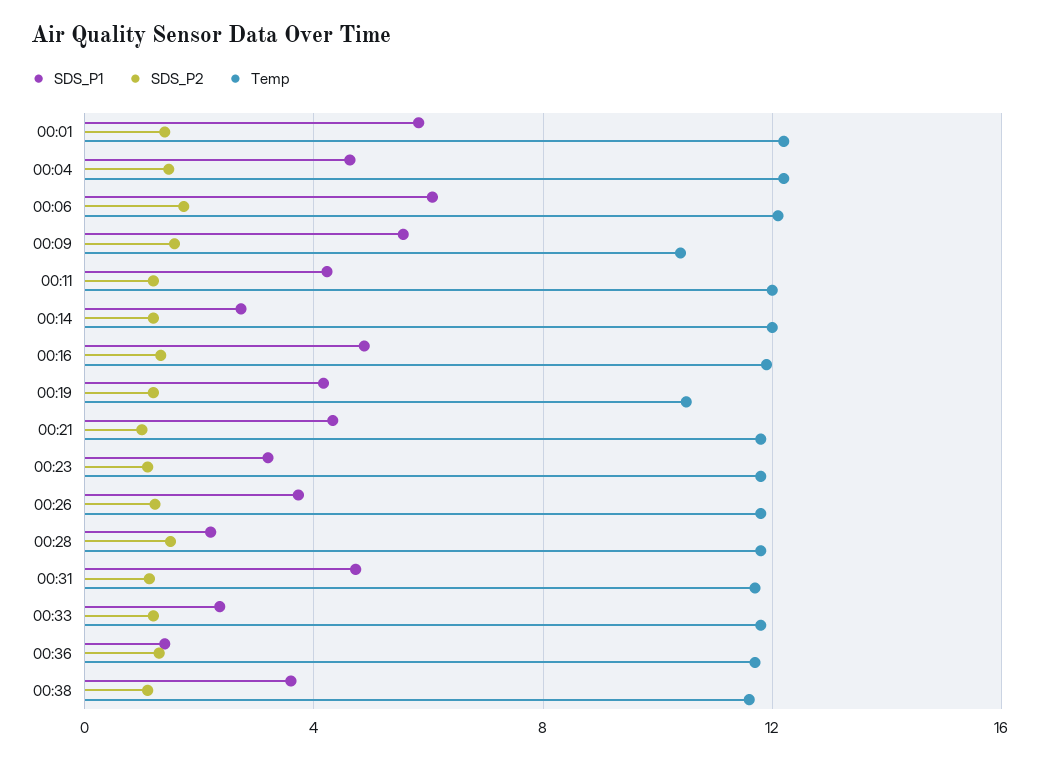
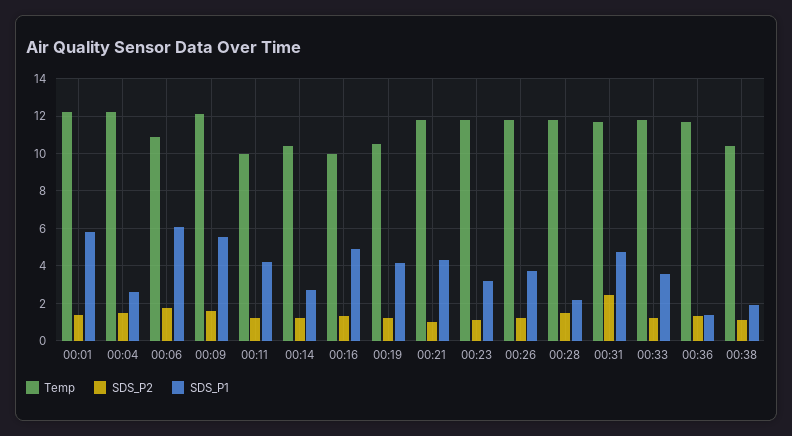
  {
    "SDS_P1": {
      "00:01": 6,
-     "00:04": 4.5,
+     "00:04": 2.5,
      "00:06": 6,
      "00:09": 5.5,
      "00:11": 4,
      "00:14": 2.5,
      "00:16": 5,
      "00:19": 4,
      "00:21": 4.5,
      "00:23": 3,
      "00:26": 3.5,
      "00:28": 2,
      "00:31": 4.5,
-     "00:33": 2.5,
+     "00:33": 3.5,
      "00:36": 1.5,
-     "00:38": 3.5
+     "00:38": 2
    },
    "SDS_P2": {
      "00:01": 1.5,
      "00:04": 1.5,
      "00:06": 1.5,
      "00:09": 1.5,
      "00:11": 1,
      "00:14": 1,
      "00:16": 1.5,
      "00:19": 1,
      "00:21": 1,
      "00:23": 1,
      "00:26": 1,
      "00:28": 1.5,
-     "00:31": 1,
+     "00:31": 2.5,
      "00:33": 1,
      "00:36": 1.5,
      "00:38": 1
    },
    "Temp": {
      "00:01": 12,
      "00:04": 12,
-     "00:06": 12,
+     "00:06": 11,
-     "00:09": 10.5,
+     "00:09": 12,
-     "00:11": 12,
+     "00:11": 10,
-     "00:14": 12,
+     "00:14": 10.5,
-     "00:16": 12,
+     "00:16": 10,
      "00:19": 10.5,
      "00:21": 12,
      "00:23": 12,
      "00:26": 12,
      "00:28": 12,
      "00:31": 11.5,
      "00:33": 12,
      "00:36": 11.5,
-     "00:38": 11.5
+     "00:38": 10.5
    }
  }

